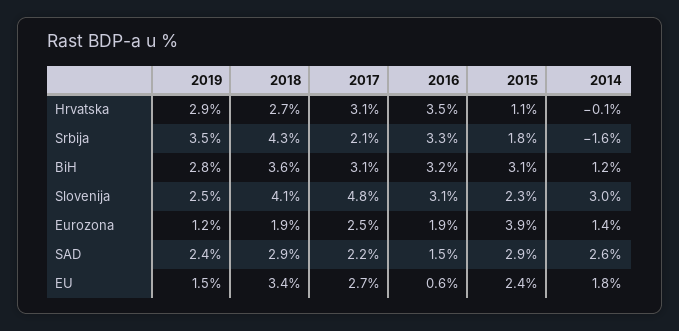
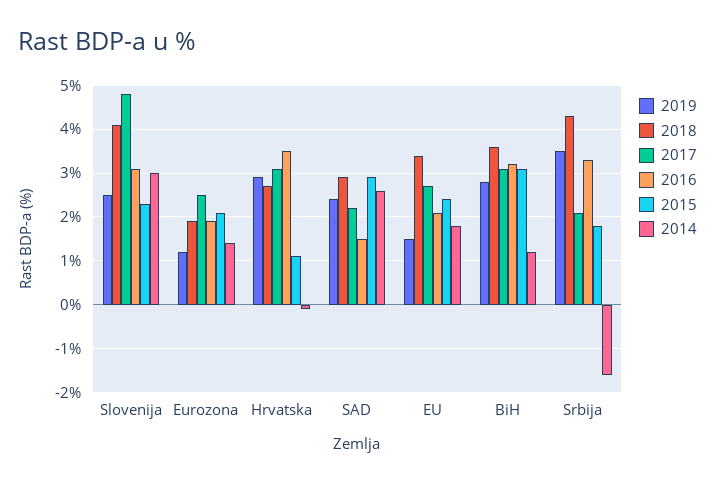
  {
    "2019": {
      "Hrvatska": 2.9,
      "Srbija": 3.5,
      "BiH": 2.8,
      "Slovenija": 2.5,
      "Eurozona": 1.2,
      "SAD": 2.4,
      "EU": 1.5
    },
    "2018": {
      "Hrvatska": 2.7,
      "Srbija": 4.3,
      "BiH": 3.6,
      "Slovenija": 4.1,
      "Eurozona": 1.9,
      "SAD": 2.9,
      "EU": 3.4
    },
    "2017": {
      "Hrvatska": 3.1,
      "Srbija": 2.1,
      "BiH": 3.1,
      "Slovenija": 4.8,
      "Eurozona": 2.5,
      "SAD": 2.2,
      "EU": 2.7
    },
    "2016": {
      "Hrvatska": 3.5,
      "Srbija": 3.3,
      "BiH": 3.2,
      "Slovenija": 3.1,
      "Eurozona": 1.9,
      "SAD": 1.5,
-     "EU": 0.6
+     "EU": 2
    },
    "2015": {
      "Hrvatska": 1.1,
      "Srbija": 1.8,
      "BiH": 3.1,
      "Slovenija": 2.3,
-     "Eurozona": 3.9,
+     "Eurozona": 2,
      "SAD": 2.9,
      "EU": 2.4
    },
    "2014": {
      "Hrvatska": -0.1,
      "Srbija": -1.6,
      "BiH": 1.2,
      "Slovenija": 3,
      "Eurozona": 1.4,
      "SAD": 2.6,
      "EU": 1.8
    }
  }

